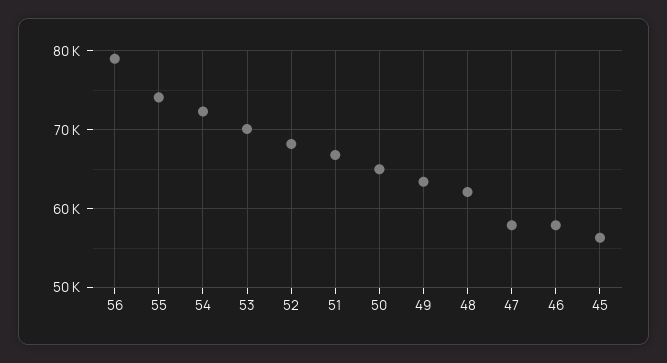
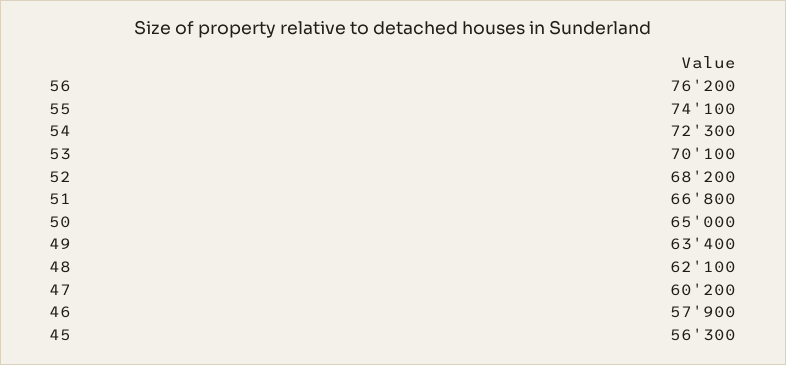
  {
-   "56": 79000,
+   "56": 76200,
    "55": 74100,
    "54": 72300,
    "53": 70100,
    "52": 68200,
    "51": 66800,
    "50": 65000,
    "49": 63400,
    "48": 62100,
-   "47": 58000,
+   "47": 60200,
    "46": 57900,
    "45": 56300
  }

